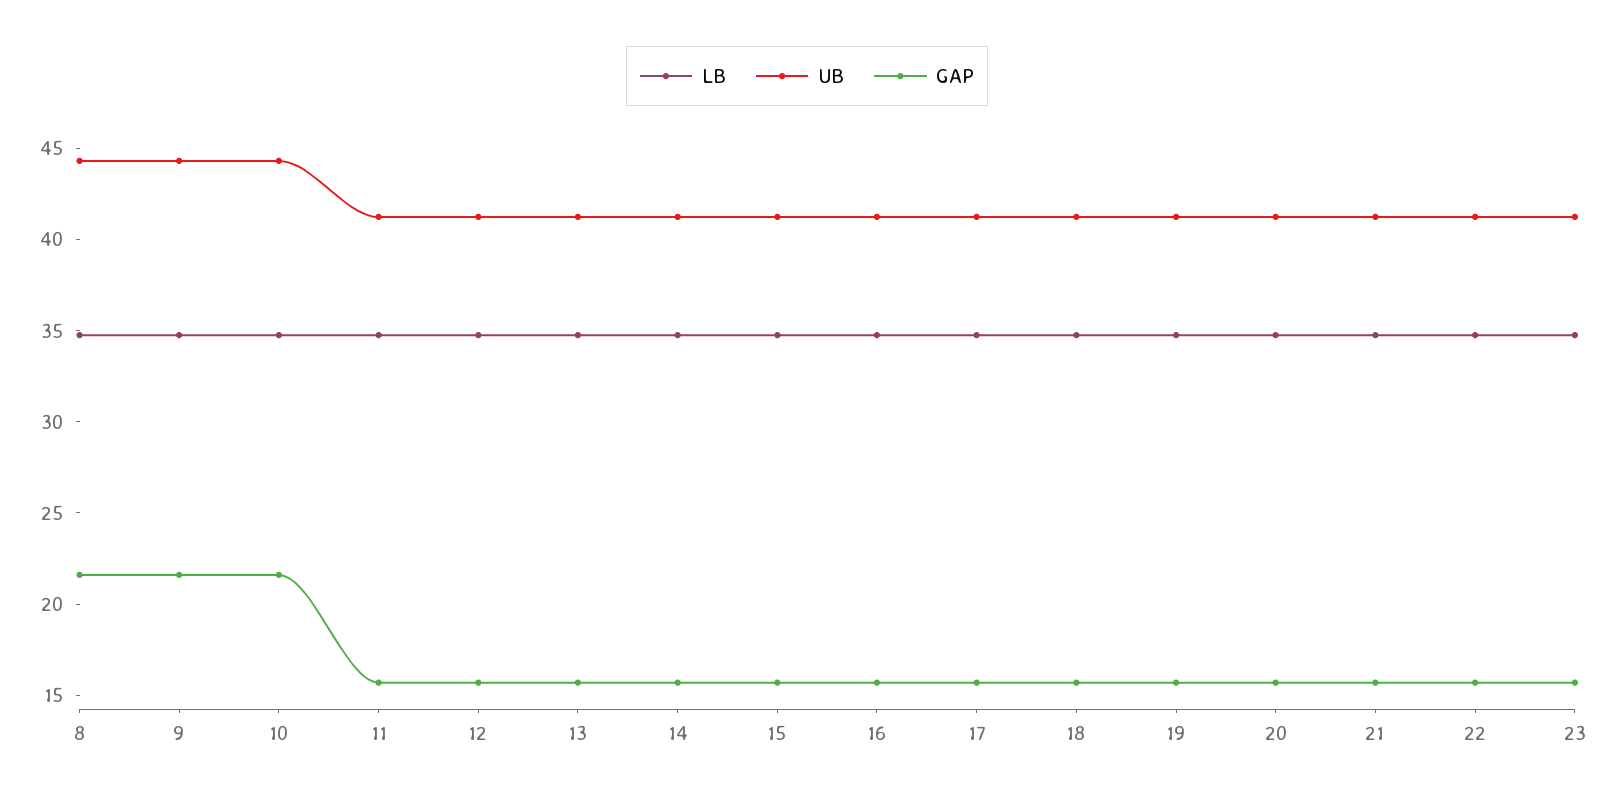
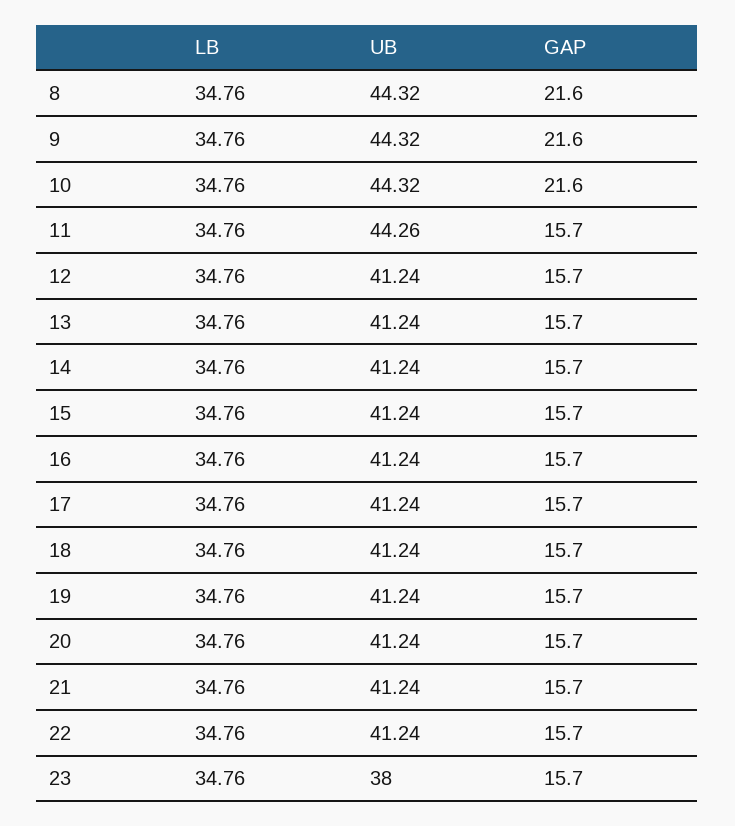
  {
    "LB": {
      "8": 34.76,
      "9": 34.76,
      "10": 34.76,
      "11": 34.76,
      "12": 34.76,
      "13": 34.76,
      "14": 34.76,
      "15": 34.76,
      "16": 34.76,
      "17": 34.76,
      "18": 34.76,
      "19": 34.76,
      "20": 34.76,
      "21": 34.76,
      "22": 34.76,
      "23": 34.76
    },
    "UB": {
      "8": 44.32,
      "9": 44.32,
      "10": 44.32,
-     "11": 41,
+     "11": 44.26,
      "12": 41.24,
      "13": 41.24,
      "14": 41.24,
      "15": 41.24,
      "16": 41.24,
      "17": 41.24,
      "18": 41.24,
      "19": 41.24,
      "20": 41.24,
      "21": 41.24,
      "22": 41.24,
-     "23": 41
+     "23": 38
    },
    "GAP": {
      "8": 21.6,
      "9": 21.6,
      "10": 21.6,
      "11": 15.7,
      "12": 15.7,
      "13": 15.7,
      "14": 15.7,
      "15": 15.7,
      "16": 15.7,
      "17": 15.7,
      "18": 15.7,
      "19": 15.7,
      "20": 15.7,
      "21": 15.7,
      "22": 15.7,
      "23": 15.7
    }
  }

